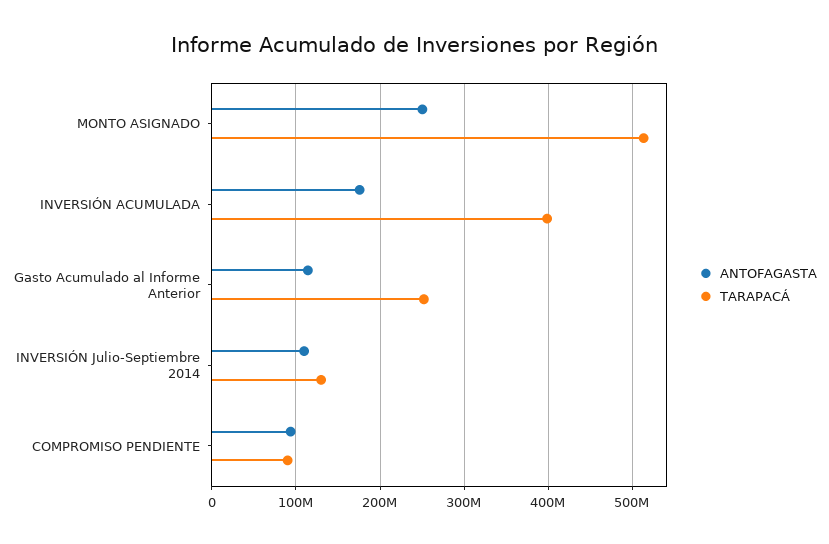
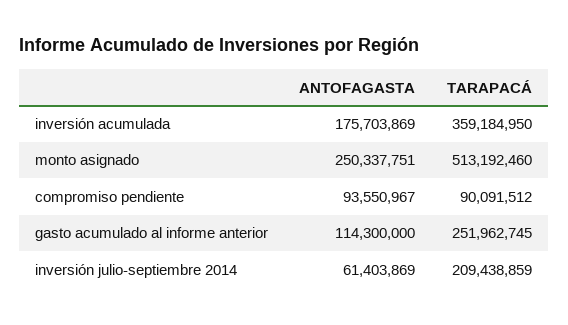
  {
    "ANTOFAGASTA": {
      "MONTO ASIGNADO": 250337751,
      "INVERSIÓN ACUMULADA": 175703869,
      "Gasto Acumulado al Informe Anterior": 114300000,
-     "INVERSIÓN Julio-Septiembre 2014": 110000000,
+     "INVERSIÓN Julio-Septiembre 2014": 61403869,
      "COMPROMISO PENDIENTE": 93550967
    },
    "TARAPACÁ": {
      "MONTO ASIGNADO": 513192460,
-     "INVERSIÓN ACUMULADA": 400000000,
+     "INVERSIÓN ACUMULADA": 359184950,
      "Gasto Acumulado al Informe Anterior": 251962745,
-     "INVERSIÓN Julio-Septiembre 2014": 130000000,
+     "INVERSIÓN Julio-Septiembre 2014": 209438859,
      "COMPROMISO PENDIENTE": 90091512
    }
  }

